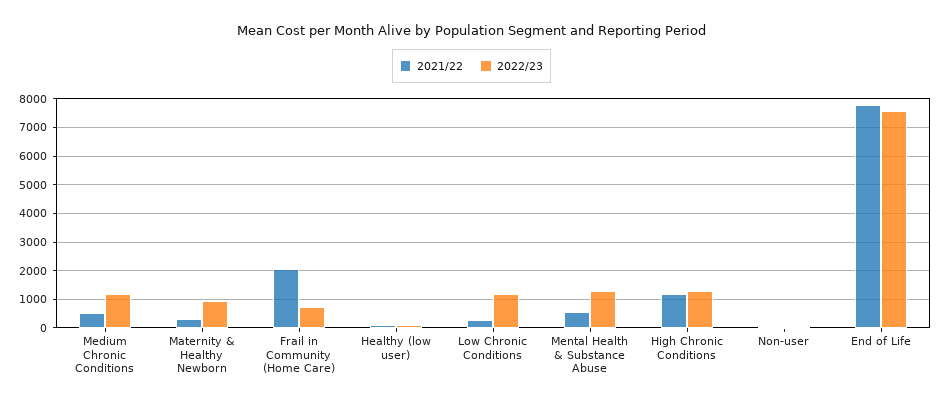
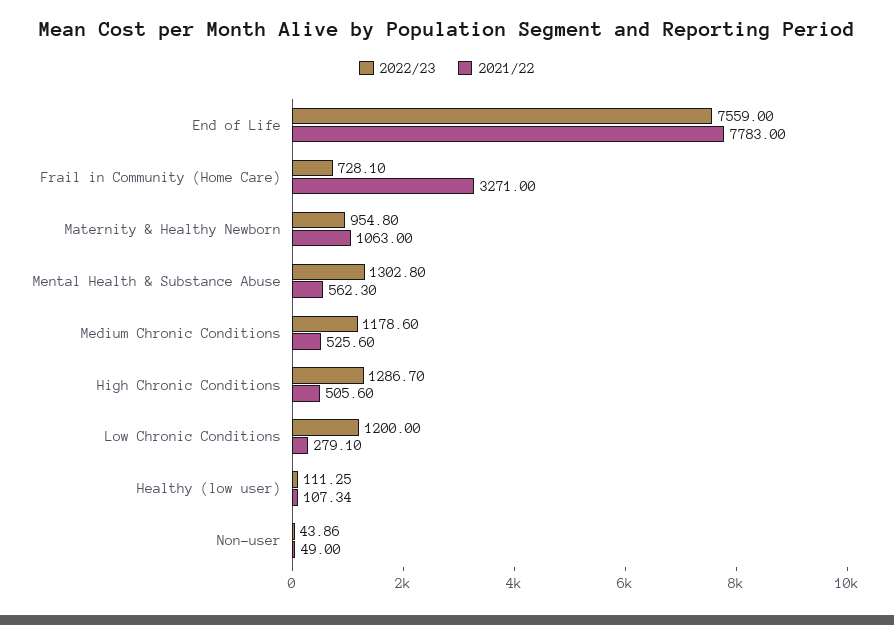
  {
    "2021/22": {
      "Medium Chronic Conditions": 525.6,
-     "Maternity & Healthy Newborn": 250,
+     "Maternity & Healthy Newborn": 1063,
-     "Frail in Community (Home Care)": 2000,
+     "Frail in Community (Home Care)": 3271,
      "Healthy (low user)": 107.34,
      "Low Chronic Conditions": 279.1,
      "Mental Health & Substance Abuse": 562.3,
-     "High Chronic Conditions": 1250,
+     "High Chronic Conditions": 505.6,
      "Non-user": 49,
      "End of Life": 7783
    },
    "2022/23": {
      "Medium Chronic Conditions": 1178.6,
      "Maternity & Healthy Newborn": 954.8,
      "Frail in Community (Home Care)": 728.1,
      "Healthy (low user)": 111.25,
      "Low Chronic Conditions": 1200,
      "Mental Health & Substance Abuse": 1302.8,
      "High Chronic Conditions": 1286.7,
      "Non-user": 43.86,
      "End of Life": 7559
    }
  }

